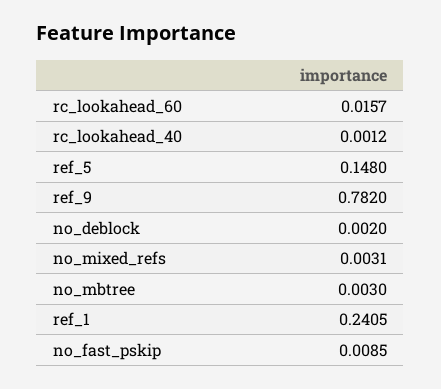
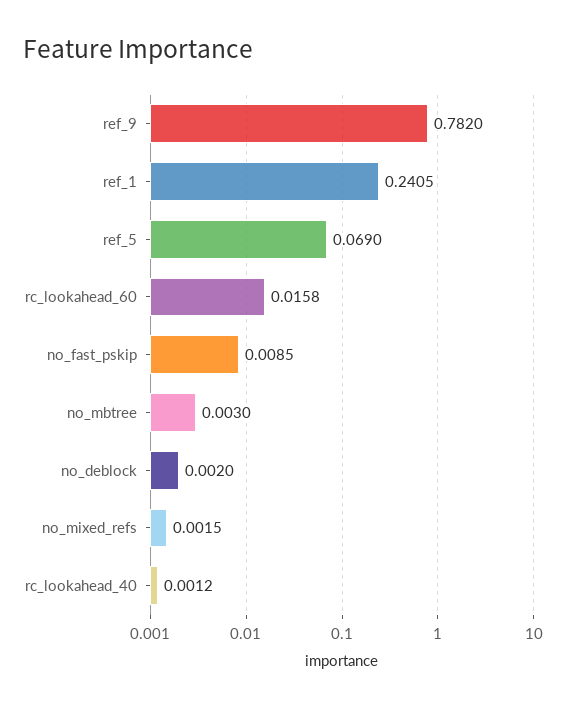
  {
-   "rc_lookahead_60": 0.0157,
+   "rc_lookahead_60": 0.0158,
    "rc_lookahead_40": 0.0012,
-   "ref_5": 0.148,
+   "ref_5": 0.069,
    "ref_9": 0.782,
    "no_deblock": 0.002,
-   "no_mixed_refs": 0.0031,
+   "no_mixed_refs": 0.0015,
    "no_mbtree": 0.003,
    "ref_1": 0.2405,
    "no_fast_pskip": 0.0085
  }

